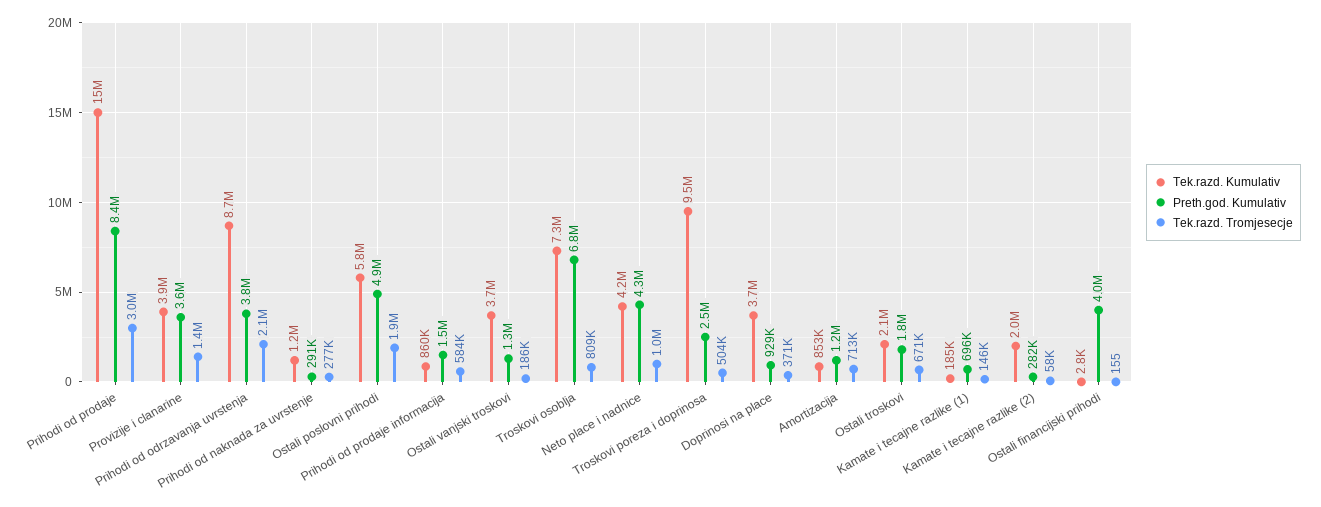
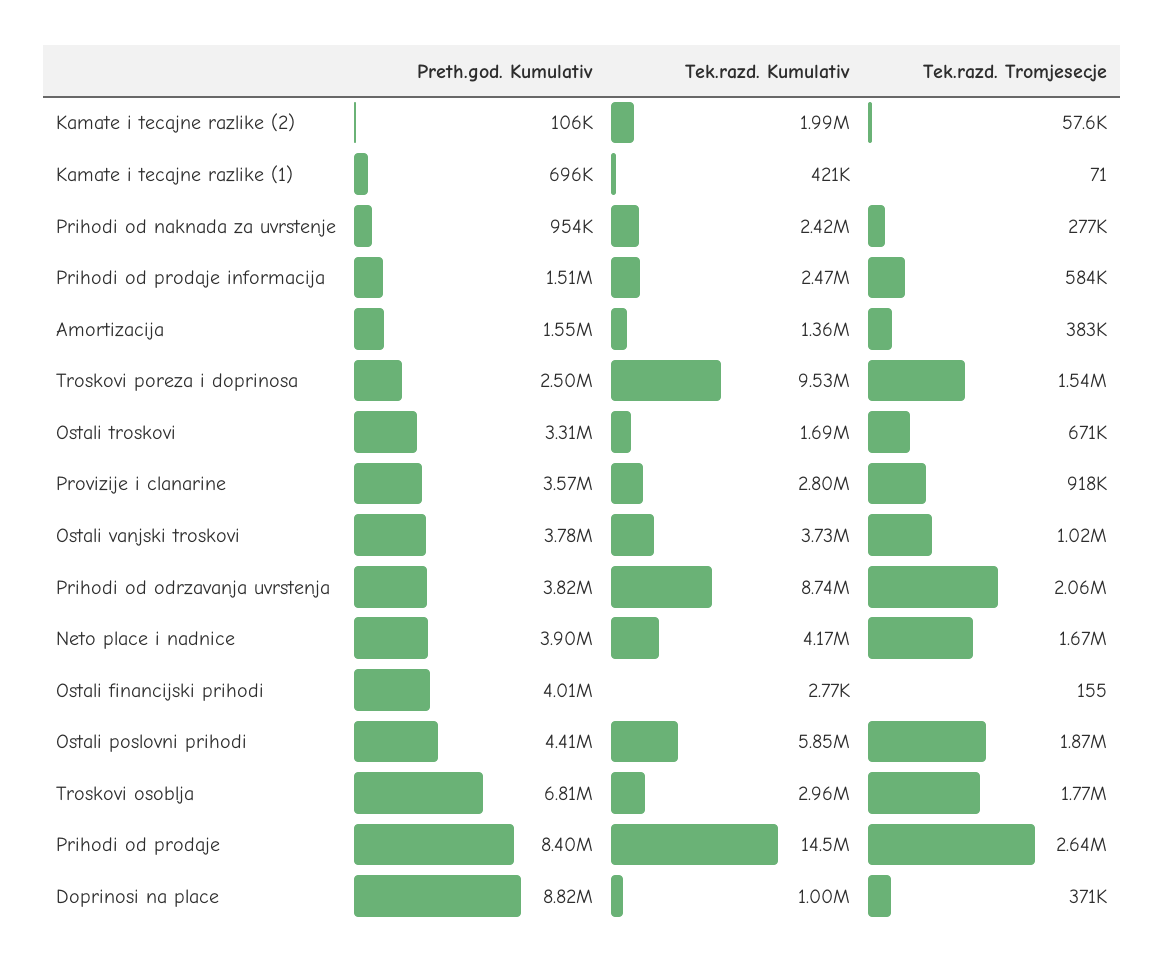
  {
    "Tek.razd. Kumulativ": {
      "Prihodi od prodaje": 14500000,
-     "Provizije i clanarine": 3900000,
+     "Provizije i clanarine": 2800000,
      "Prihodi od odrzavanja uvrstenja": 8740000,
-     "Prihodi od naknada za uvrstenje": 1200000,
+     "Prihodi od naknada za uvrstenje": 2420000,
      "Ostali poslovni prihodi": 5850000,
-     "Prihodi od prodaje informacija": 860000,
+     "Prihodi od prodaje informacija": 2470000,
      "Ostali vanjski troskovi": 3730000,
-     "Troskovi osoblja": 7300000,
+     "Troskovi osoblja": 2960000,
      "Neto place i nadnice": 4170000,
      "Troskovi poreza i doprinosa": 9530000,
-     "Doprinosi na place": 3700000,
+     "Doprinosi na place": 1000000,
-     "Amortizacija": 853000,
+     "Amortizacija": 1360000,
-     "Ostali troskovi": 2100000,
+     "Ostali troskovi": 1690000,
-     "Kamate i tecajne razlike (1)": 185000,
+     "Kamate i tecajne razlike (1)": 421000,
      "Kamate i tecajne razlike (2)": 1990000,
      "Ostali financijski prihodi": 2770
    },
    "Preth.god. Kumulativ": {
      "Prihodi od prodaje": 8400000,
      "Provizije i clanarine": 3570000,
      "Prihodi od odrzavanja uvrstenja": 3820000,
-     "Prihodi od naknada za uvrstenje": 291000,
+     "Prihodi od naknada za uvrstenje": 954000,
-     "Ostali poslovni prihodi": 4900000,
+     "Ostali poslovni prihodi": 4410000,
      "Prihodi od prodaje informacija": 1510000,
-     "Ostali vanjski troskovi": 1300000,
+     "Ostali vanjski troskovi": 3780000,
      "Troskovi osoblja": 6810000,
-     "Neto place i nadnice": 4300000,
+     "Neto place i nadnice": 3900000,
      "Troskovi poreza i doprinosa": 2500000,
-     "Doprinosi na place": 929000,
+     "Doprinosi na place": 8820000,
-     "Amortizacija": 1200000,
+     "Amortizacija": 1550000,
-     "Ostali troskovi": 1800000,
+     "Ostali troskovi": 3310000,
      "Kamate i tecajne razlike (1)": 696000,
-     "Kamate i tecajne razlike (2)": 282000,
+     "Kamate i tecajne razlike (2)": 106000,
      "Ostali financijski prihodi": 4010000
    },
    "Tek.razd. Tromjesecje": {
-     "Prihodi od prodaje": 3000000,
+     "Prihodi od prodaje": 2640000,
-     "Provizije i clanarine": 1400000,
+     "Provizije i clanarine": 918000,
      "Prihodi od odrzavanja uvrstenja": 2060000,
      "Prihodi od naknada za uvrstenje": 277000,
      "Ostali poslovni prihodi": 1870000,
      "Prihodi od prodaje informacija": 584000,
-     "Ostali vanjski troskovi": 186000,
+     "Ostali vanjski troskovi": 1020000,
-     "Troskovi osoblja": 809000,
+     "Troskovi osoblja": 1770000,
-     "Neto place i nadnice": 1000000,
+     "Neto place i nadnice": 1670000,
-     "Troskovi poreza i doprinosa": 504000,
+     "Troskovi poreza i doprinosa": 1540000,
      "Doprinosi na place": 371000,
-     "Amortizacija": 713000,
+     "Amortizacija": 383000,
      "Ostali troskovi": 671000,
-     "Kamate i tecajne razlike (1)": 146000,
+     "Kamate i tecajne razlike (1)": 71,
      "Kamate i tecajne razlike (2)": 57600,
      "Ostali financijski prihodi": 155
    }
  }

